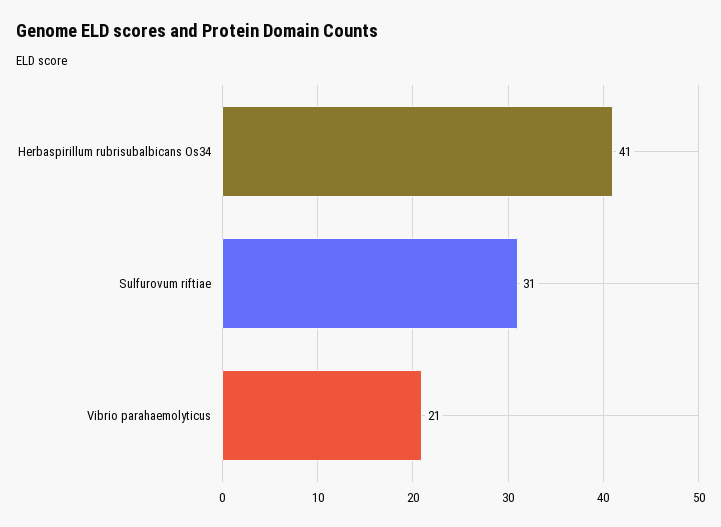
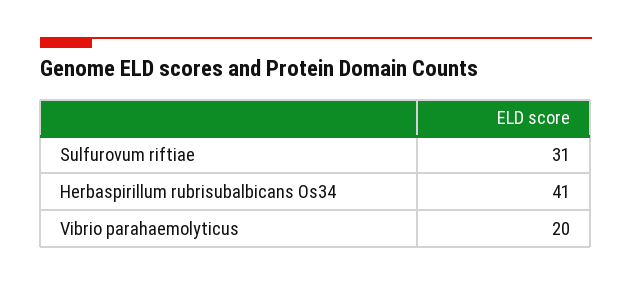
  {
    "Herbaspirillum rubrisubalbicans Os34": 41,
    "Sulfurovum riftiae": 31,
-   "Vibrio parahaemolyticus": 21
+   "Vibrio parahaemolyticus": 20
  }

